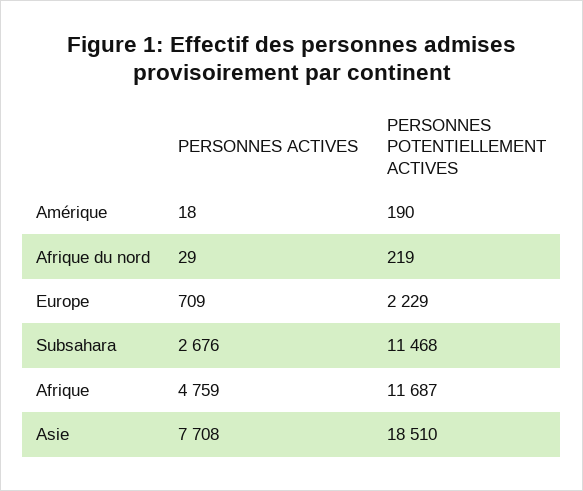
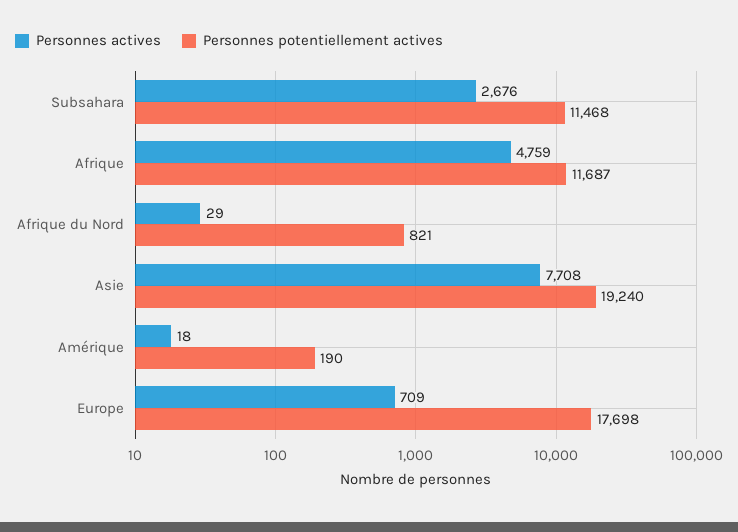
  {
    "PERSONNES ACTIVES": {
      "Amérique": 18,
      "Afrique du nord": 29,
      "Europe": 709,
      "Subsahara": 2676,
      "Afrique": 4759,
      "Asie": 7708
    },
    "PERSONNES POTENTIELLEMENT ACTIVES": {
      "Amérique": 190,
-     "Afrique du nord": 219,
+     "Afrique du nord": 821,
-     "Europe": 2229,
+     "Europe": 17698,
      "Subsahara": 11468,
      "Afrique": 11687,
-     "Asie": 18510
+     "Asie": 19240
    }
  }

